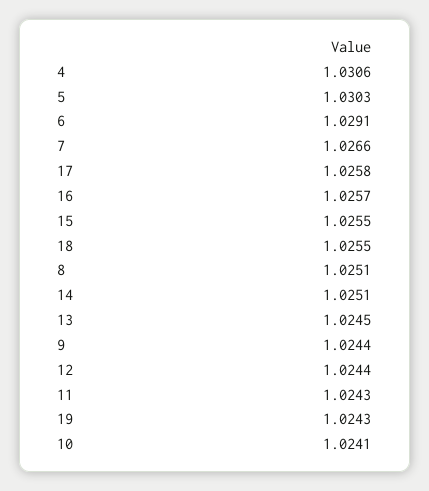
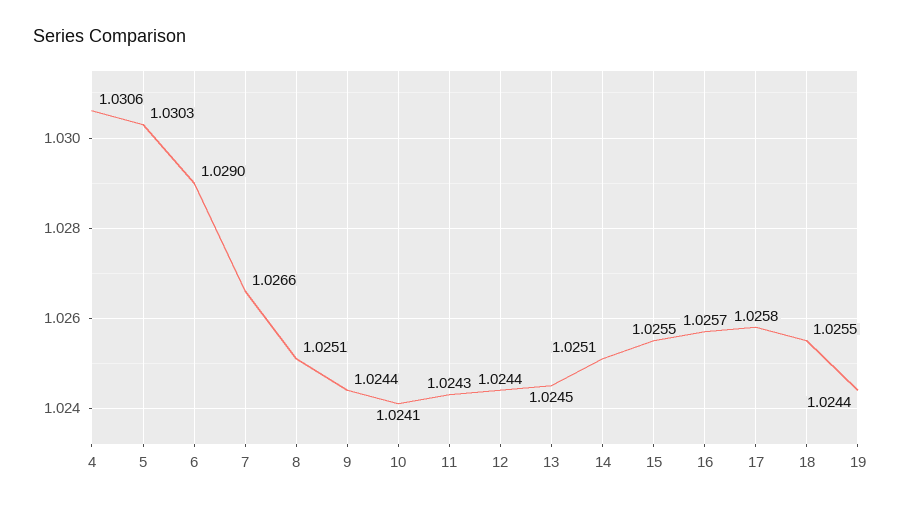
  {
    "4": 1.0306,
    "5": 1.0303,
-   "6": 1.0291,
+   "6": 1.029,
    "7": 1.0266,
    "17": 1.0258,
    "16": 1.0257,
    "15": 1.0255,
    "18": 1.0255,
    "8": 1.0251,
    "14": 1.0251,
    "13": 1.0245,
    "9": 1.0244,
    "12": 1.0244,
    "11": 1.0243,
-   "19": 1.0243,
+   "19": 1.0244,
    "10": 1.0241
  }

